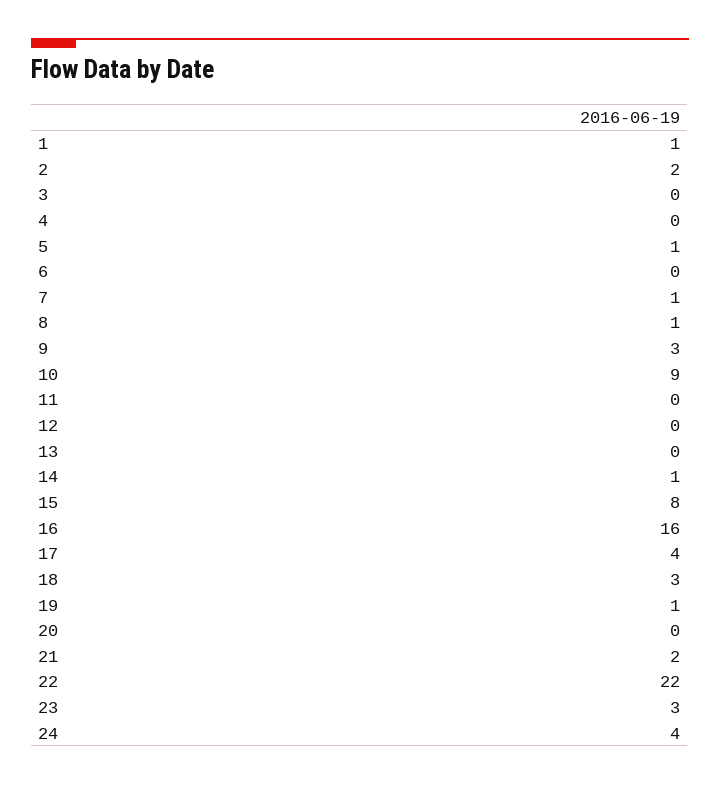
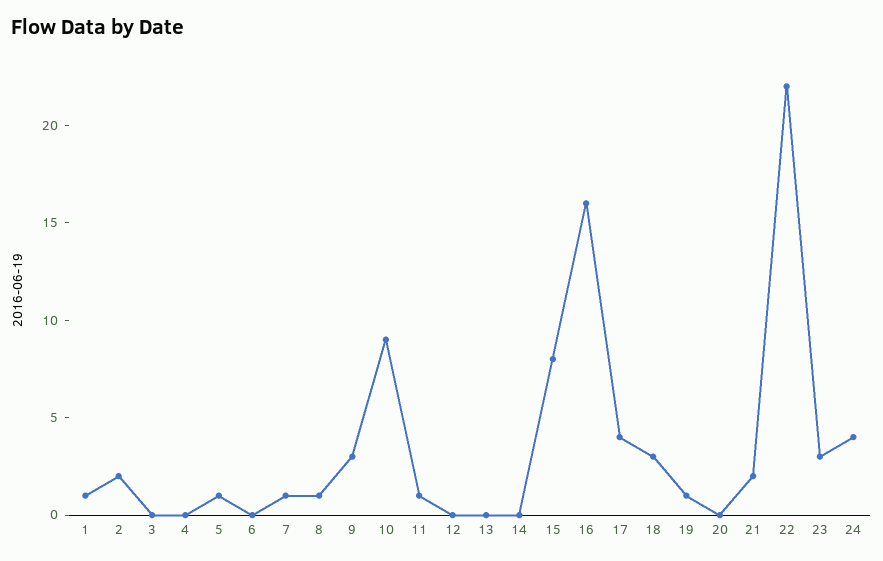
  {
    "1": 1,
    "2": 2,
    "3": 0,
    "4": 0,
    "5": 1,
    "6": 0,
    "7": 1,
    "8": 1,
    "9": 3,
    "10": 9,
-   "11": 0,
+   "11": 1,
    "12": 0,
    "13": 0,
-   "14": 1,
+   "14": 0,
    "15": 8,
    "16": 16,
    "17": 4,
    "18": 3,
    "19": 1,
    "20": 0,
    "21": 2,
    "22": 22,
    "23": 3,
    "24": 4
  }

